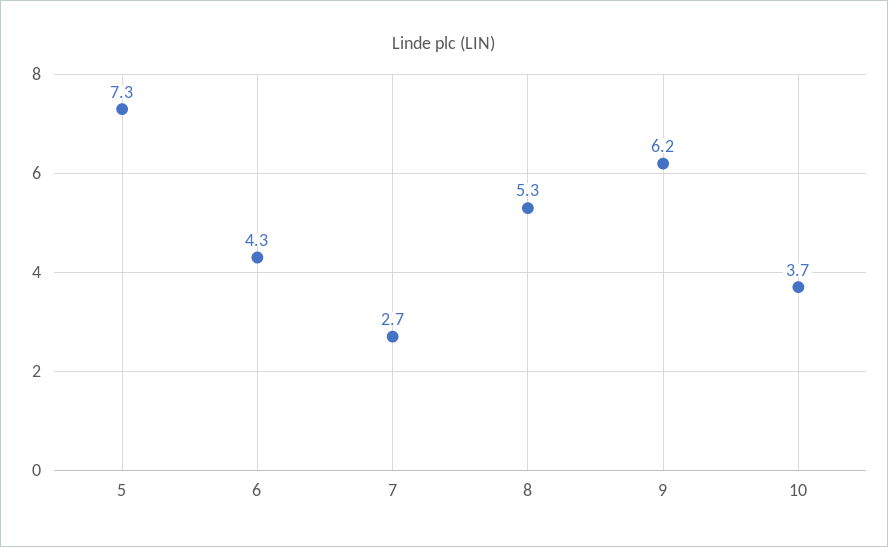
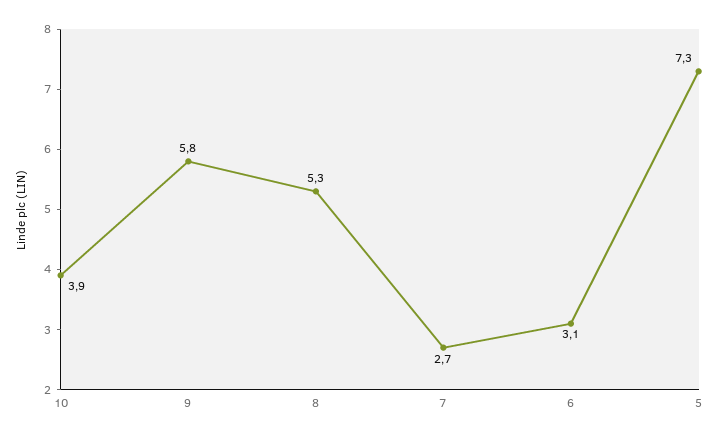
  {
    "5": 7.3,
-   "6": 4.3,
+   "6": 3.1,
    "7": 2.7,
    "8": 5.3,
-   "9": 6.2,
+   "9": 5.8,
-   "10": 3.7
+   "10": 3.9
  }

